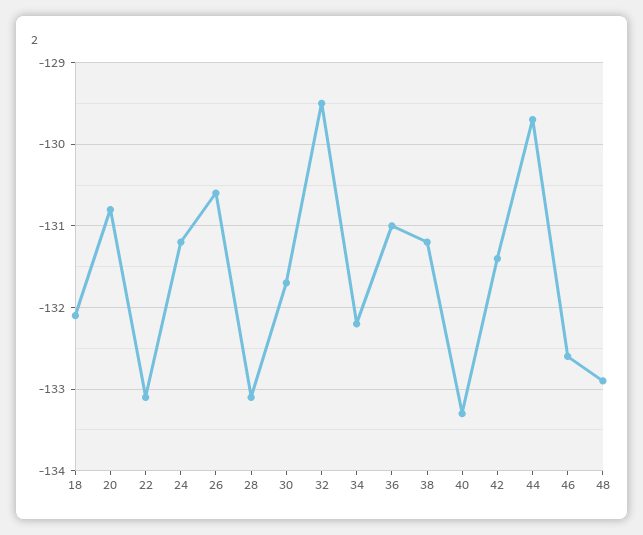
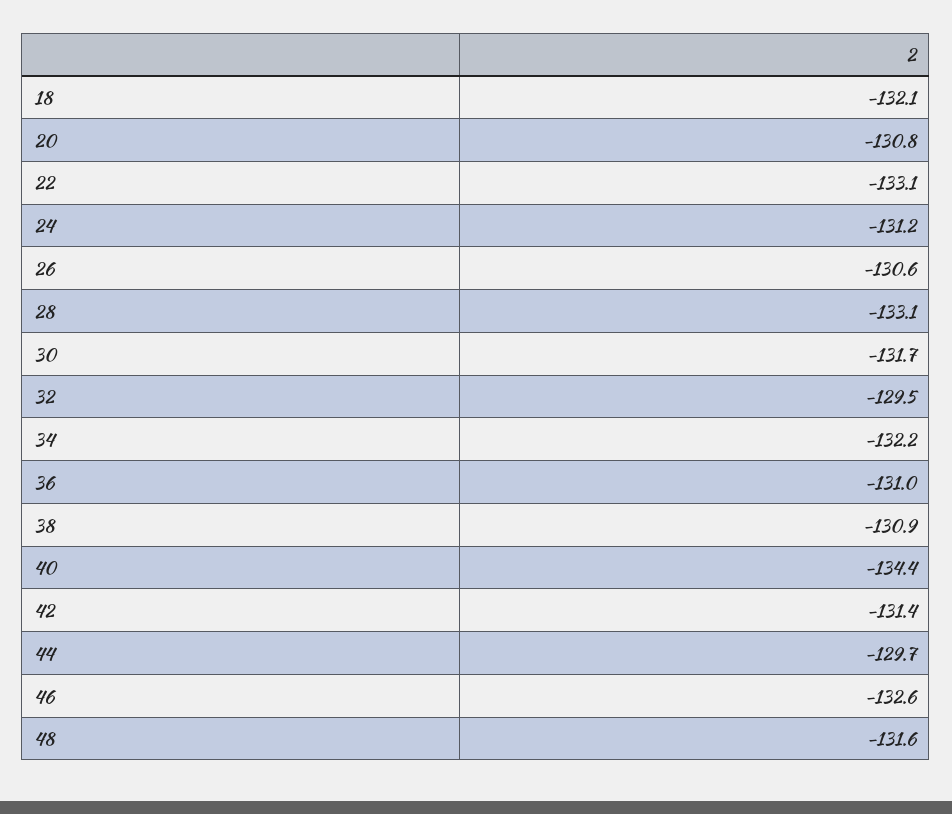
  {
    "18": -132.1,
    "20": -130.8,
    "22": -133.1,
    "24": -131.2,
    "26": -130.6,
    "28": -133.1,
    "30": -131.7,
    "32": -129.5,
    "34": -132.2,
    "36": -131,
-   "38": -131.2,
+   "38": -130.9,
-   "40": -133.3,
+   "40": -134.4,
    "42": -131.4,
    "44": -129.7,
    "46": -132.6,
-   "48": -132.9
+   "48": -131.6
  }

